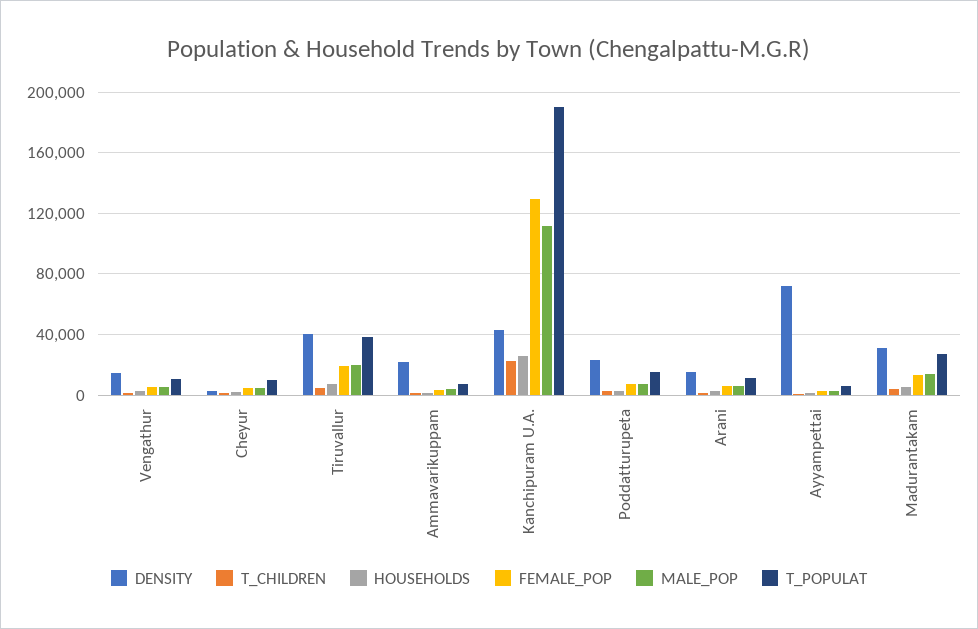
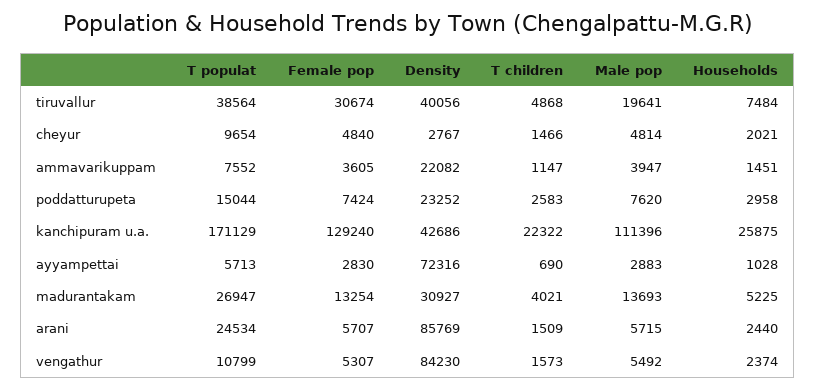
  {
    "DENSITY": {
-     "Vengathur": 15000,
+     "Vengathur": 84230,
      "Cheyur": 2767,
      "Tiruvallur": 40056,
      "Ammavarikuppam": 22082,
      "Kanchipuram U.A.": 42686,
      "Poddatturupeta": 23252,
-     "Arani": 15000,
+     "Arani": 85769,
      "Ayyampettai": 72316,
      "Madurantakam": 30927
    },
    "T_CHILDREN": {
      "Vengathur": 1573,
      "Cheyur": 1466,
      "Tiruvallur": 4868,
      "Ammavarikuppam": 1147,
      "Kanchipuram U.A.": 22322,
      "Poddatturupeta": 2583,
      "Arani": 1509,
      "Ayyampettai": 690,
      "Madurantakam": 4021
    },
    "HOUSEHOLDS": {
      "Vengathur": 2374,
      "Cheyur": 2021,
      "Tiruvallur": 7484,
      "Ammavarikuppam": 1451,
      "Kanchipuram U.A.": 25875,
      "Poddatturupeta": 2958,
      "Arani": 2440,
      "Ayyampettai": 1028,
      "Madurantakam": 5225
    },
    "FEMALE_POP": {
      "Vengathur": 5307,
      "Cheyur": 4840,
-     "Tiruvallur": 20000,
+     "Tiruvallur": 30674,
      "Ammavarikuppam": 3605,
      "Kanchipuram U.A.": 129240,
      "Poddatturupeta": 7424,
      "Arani": 5707,
      "Ayyampettai": 2830,
      "Madurantakam": 13254
    },
    "MALE_POP": {
      "Vengathur": 5492,
      "Cheyur": 4814,
      "Tiruvallur": 19641,
      "Ammavarikuppam": 3947,
      "Kanchipuram U.A.": 111396,
      "Poddatturupeta": 7620,
      "Arani": 5715,
      "Ayyampettai": 2883,
      "Madurantakam": 13693
    },
    "T_POPULAT": {
      "Vengathur": 10799,
      "Cheyur": 9654,
      "Tiruvallur": 38564,
      "Ammavarikuppam": 7552,
-     "Kanchipuram U.A.": 190000,
+     "Kanchipuram U.A.": 171129,
      "Poddatturupeta": 15044,
-     "Arani": 10000,
+     "Arani": 24534,
      "Ayyampettai": 5713,
      "Madurantakam": 26947
    }
  }

